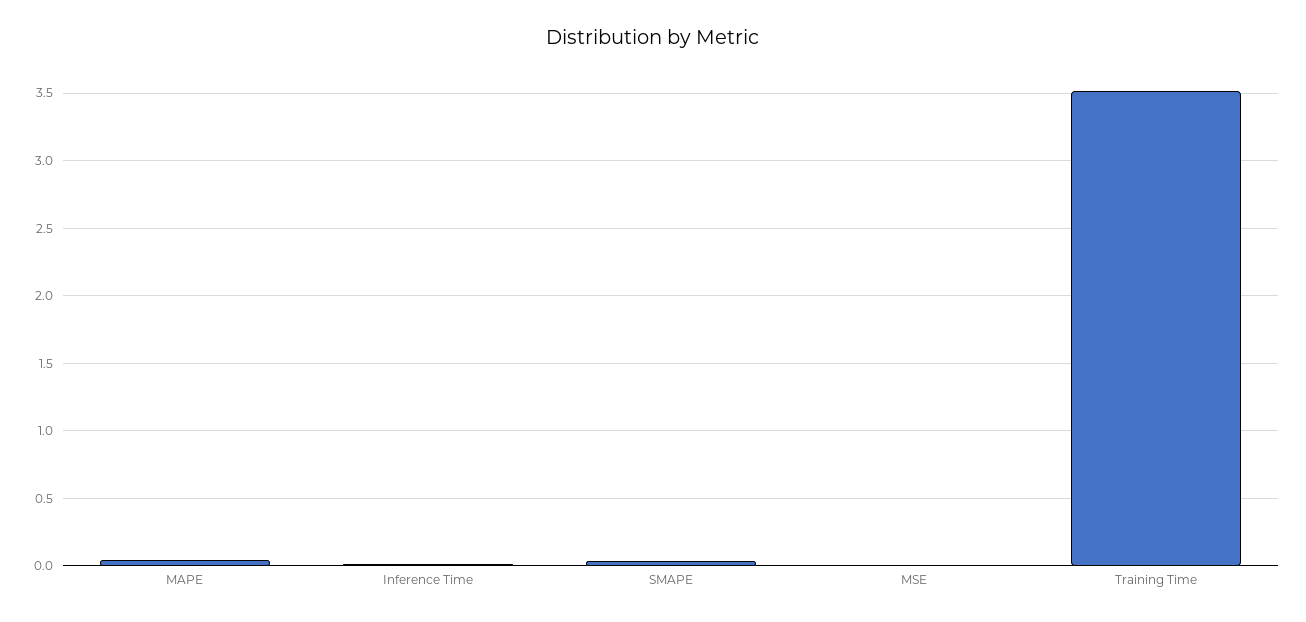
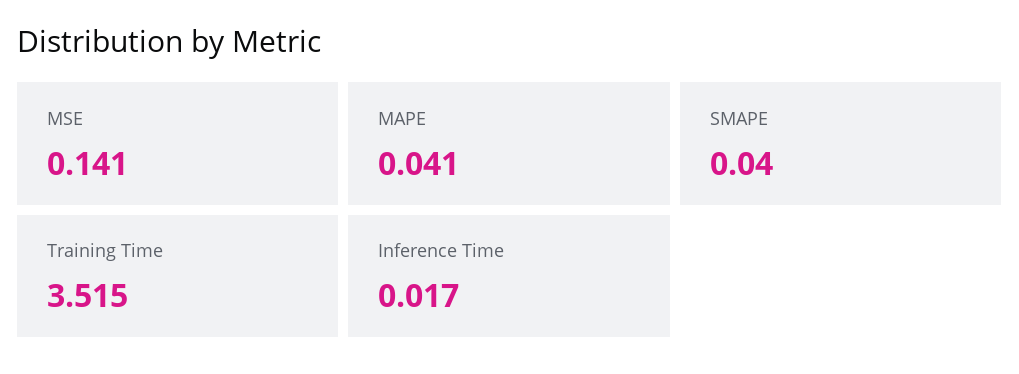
  {
    "MAPE": 0.041,
    "Inference Time": 0.017,
    "SMAPE": 0.04,
-   "MSE": 0,
+   "MSE": 0.141,
    "Training Time": 3.515
  }

